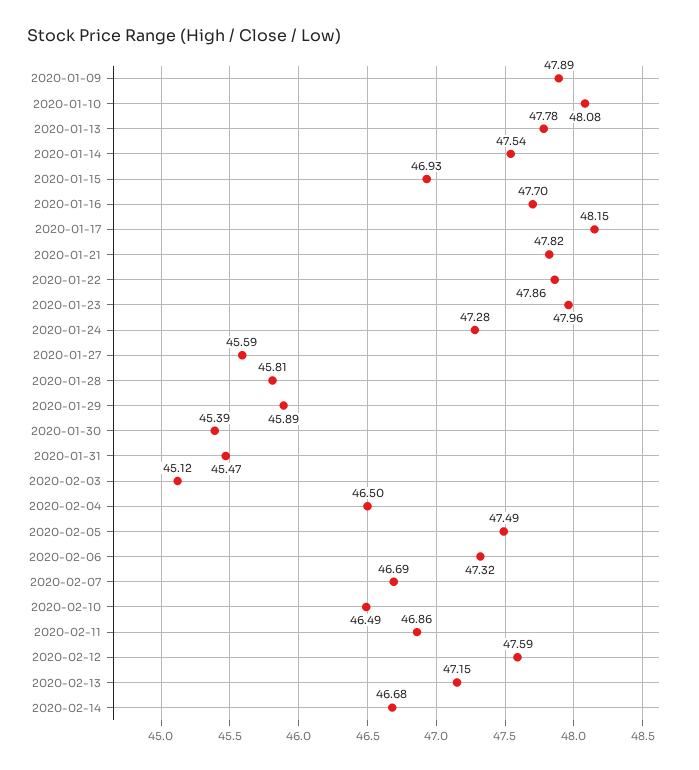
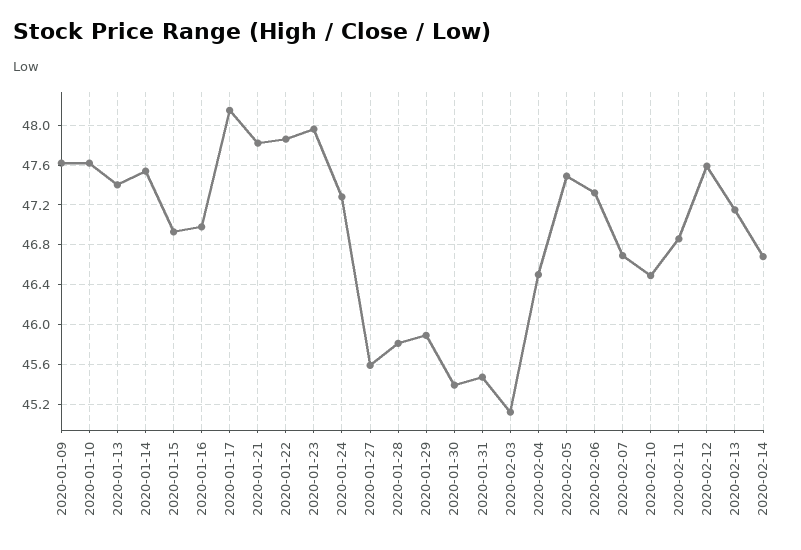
  {
-   "2020-01-09": 47.89,
+   "2020-01-09": 47.6,
-   "2020-01-10": 48.08,
+   "2020-01-10": 47.6,
-   "2020-01-13": 47.78,
+   "2020-01-13": 47.4,
    "2020-01-14": 47.54,
    "2020-01-15": 46.93,
-   "2020-01-16": 47.7,
+   "2020-01-16": 47,
    "2020-01-17": 48.15,
    "2020-01-21": 47.82,
    "2020-01-22": 47.86,
    "2020-01-23": 47.96,
    "2020-01-24": 47.28,
    "2020-01-27": 45.59,
    "2020-01-28": 45.81,
    "2020-01-29": 45.89,
    "2020-01-30": 45.39,
    "2020-01-31": 45.47,
    "2020-02-03": 45.12,
    "2020-02-04": 46.5,
    "2020-02-05": 47.49,
    "2020-02-06": 47.32,
    "2020-02-07": 46.69,
    "2020-02-10": 46.49,
    "2020-02-11": 46.86,
    "2020-02-12": 47.59,
    "2020-02-13": 47.15,
    "2020-02-14": 46.68
  }

